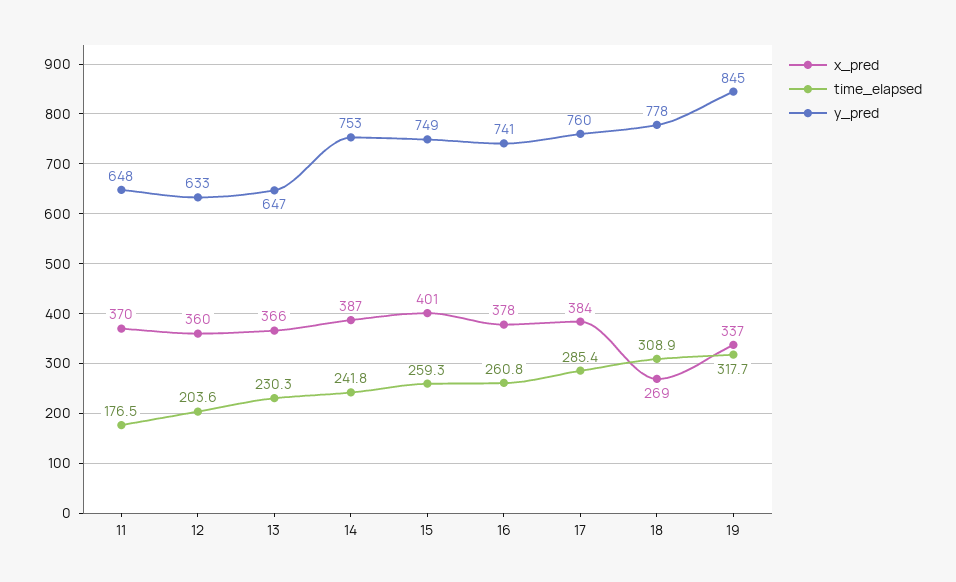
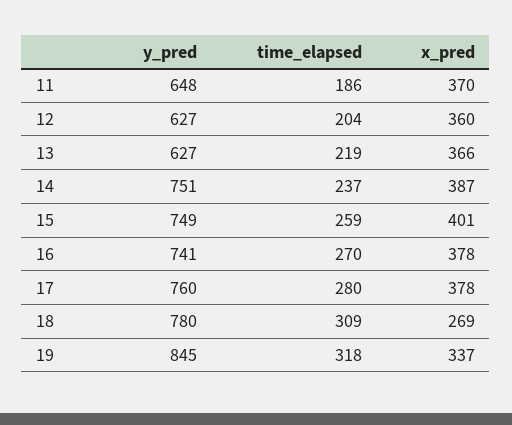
  {
    "x_pred": {
      "11": 370,
      "12": 360,
      "13": 366,
      "14": 387,
      "15": 401,
      "16": 378,
-     "17": 384,
+     "17": 378,
      "18": 269,
      "19": 337
    },
    "time_elapsed": {
-     "11": 176.5,
+     "11": 186,
      "12": 203.6,
-     "13": 230.3,
+     "13": 219,
-     "14": 241.8,
+     "14": 237,
      "15": 259.3,
-     "16": 260.8,
+     "16": 270,
-     "17": 285.4,
+     "17": 280,
      "18": 308.9,
      "19": 317.7
    },
    "y_pred": {
      "11": 648,
-     "12": 633,
+     "12": 627,
-     "13": 647,
+     "13": 627,
-     "14": 753,
+     "14": 751,
      "15": 749,
      "16": 741,
      "17": 760,
-     "18": 778,
+     "18": 780,
      "19": 845
    }
  }

